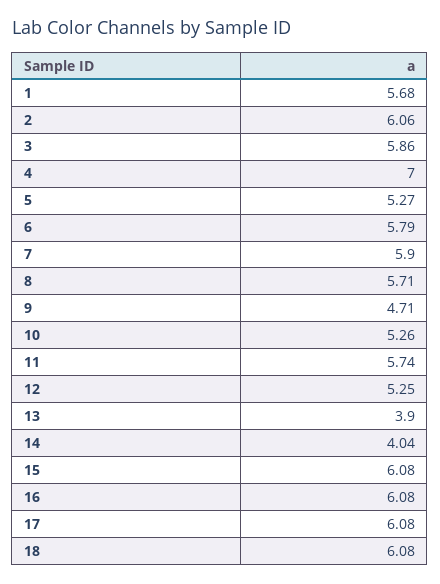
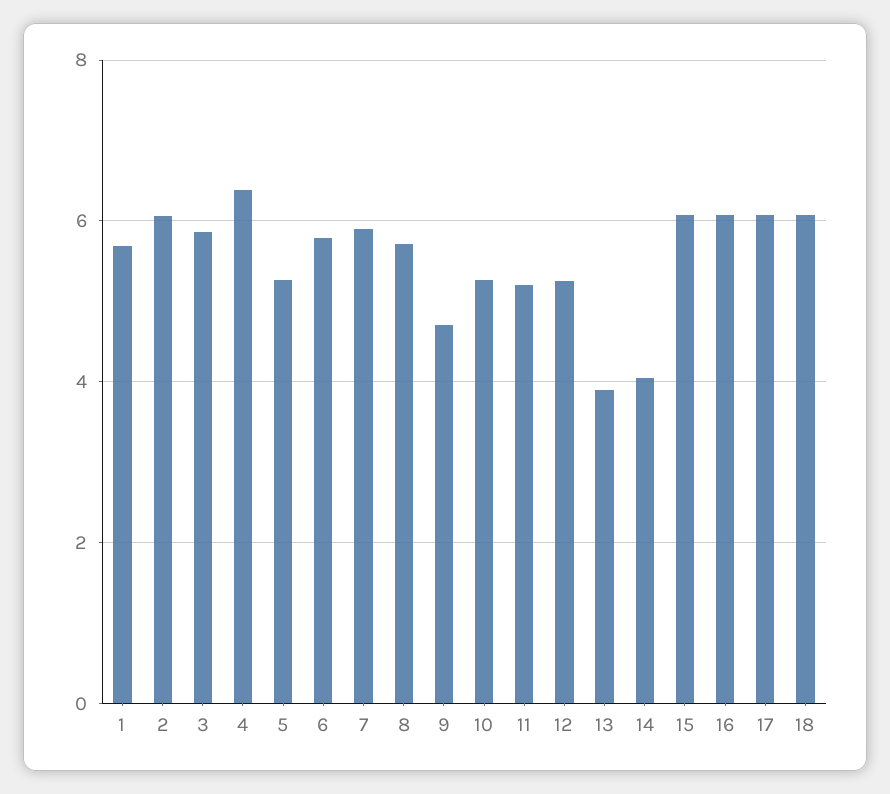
  {
    "1": 5.68,
    "2": 6.06,
    "3": 5.86,
-   "4": 7,
+   "4": 6.4,
    "5": 5.27,
    "6": 5.79,
    "7": 5.9,
    "8": 5.71,
    "9": 4.71,
    "10": 5.26,
-   "11": 5.74,
+   "11": 5.2,
    "12": 5.25,
    "13": 3.9,
    "14": 4.04,
    "15": 6.08,
    "16": 6.08,
    "17": 6.08,
    "18": 6.08
  }

